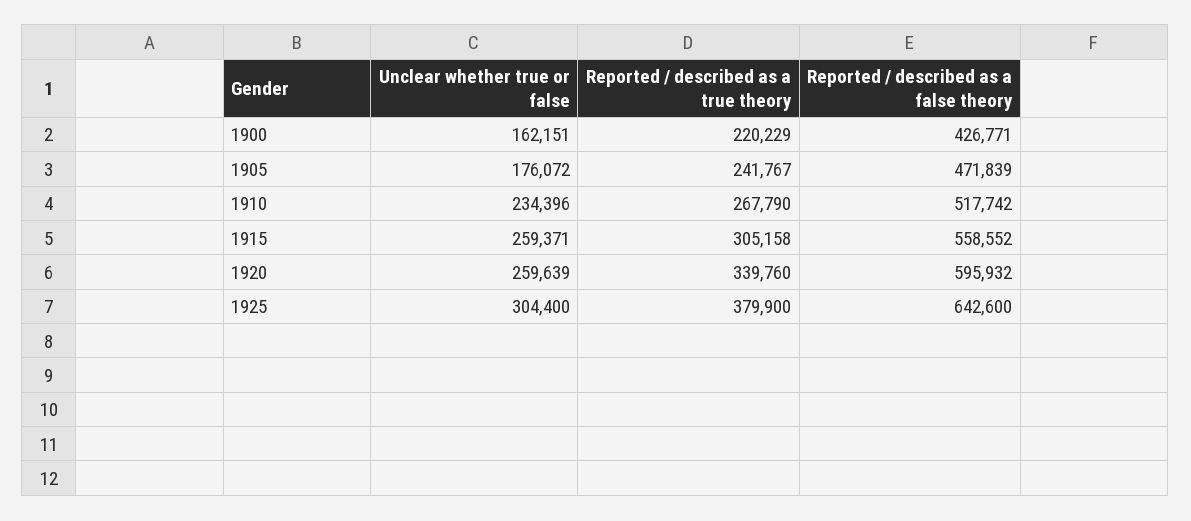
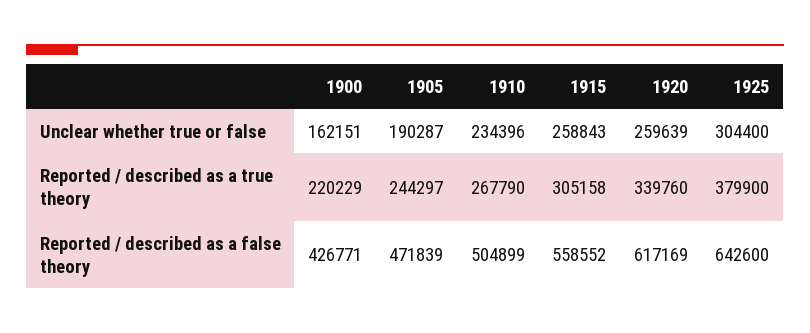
  {
    "Unclear whether true or false": {
      "1900": 162151,
-     "1905": 176072,
+     "1905": 190287,
      "1910": 234396,
-     "1915": 259371,
+     "1915": 258843,
      "1920": 259639,
      "1925": 304400
    },
    "Reported / described as a true theory": {
      "1900": 220229,
-     "1905": 241767,
+     "1905": 244297,
      "1910": 267790,
      "1915": 305158,
      "1920": 339760,
      "1925": 379900
    },
    "Reported / described as a false theory": {
      "1900": 426771,
      "1905": 471839,
-     "1910": 517742,
+     "1910": 504899,
      "1915": 558552,
-     "1920": 595932,
+     "1920": 617169,
      "1925": 642600
    }
  }

